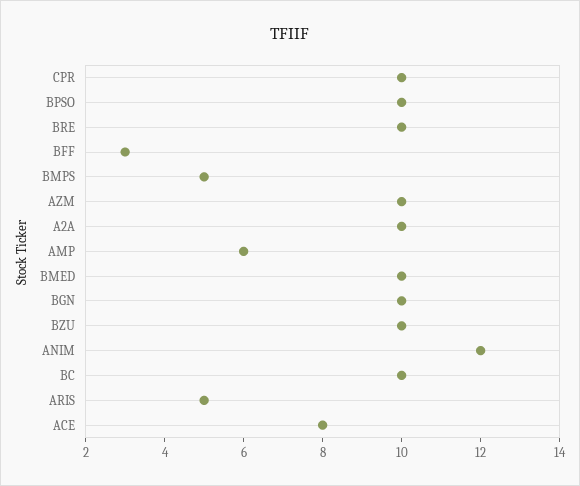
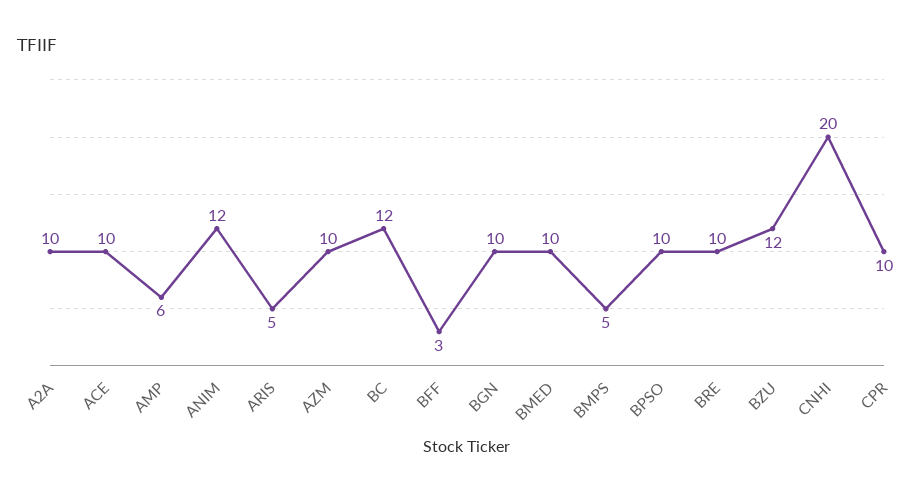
  {
    "CPR": 10,
    "BPSO": 10,
    "BRE": 10,
    "BFF": 3,
    "BMPS": 5,
    "AZM": 10,
    "A2A": 10,
    "AMP": 6,
    "BMED": 10,
    "BGN": 10,
-   "BZU": 10,
+   "BZU": 12,
    "ANIM": 12,
-   "BC": 10,
+   "BC": 12,
    "ARIS": 5,
-   "ACE": 8
+   "ACE": 10,
+   "CNHI": 20
  }

